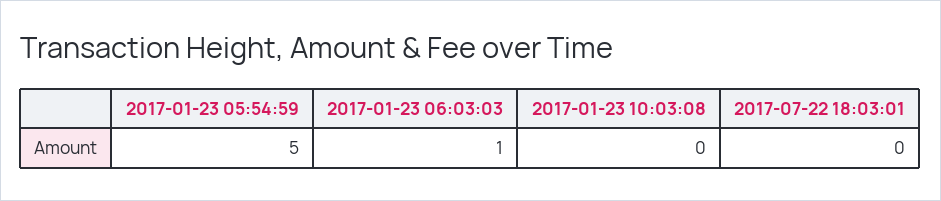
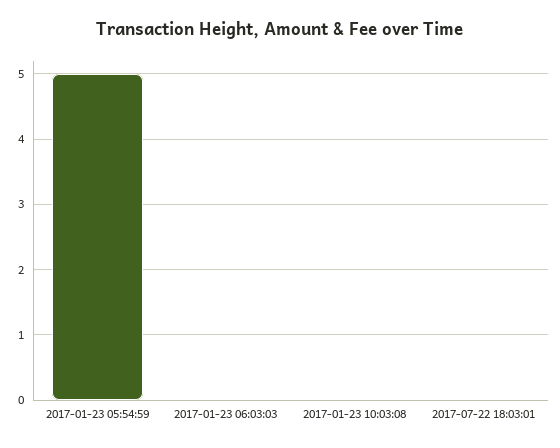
  {
    "2017-01-23 05:54:59": 5,
-   "2017-01-23 06:03:03": 1,
+   "2017-01-23 06:03:03": 0,
    "2017-01-23 10:03:08": 0,
    "2017-07-22 18:03:01": 0
  }

